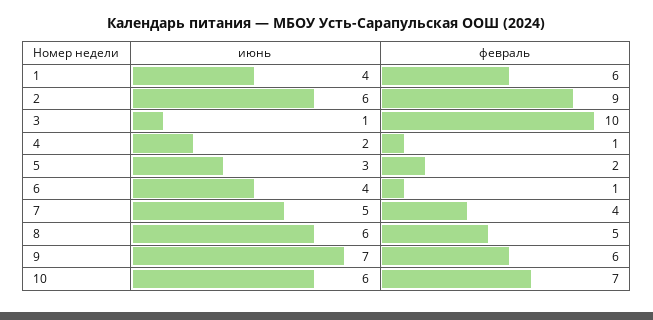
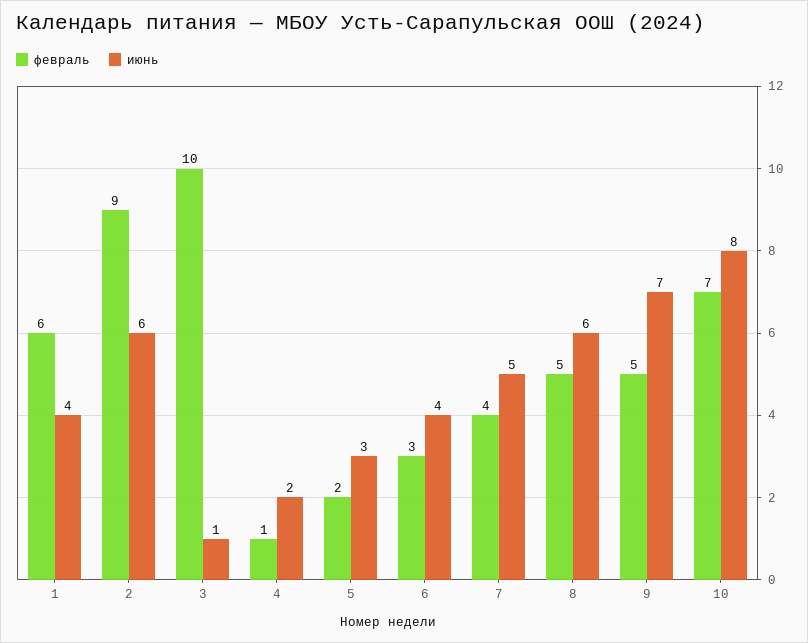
  {
    "июнь": {
      "1": 4,
      "2": 6,
      "3": 1,
      "4": 2,
      "5": 3,
      "6": 4,
      "7": 5,
      "8": 6,
      "9": 7,
-     "10": 6
+     "10": 8
    },
    "февраль": {
      "1": 6,
      "2": 9,
      "3": 10,
      "4": 1,
      "5": 2,
-     "6": 1,
+     "6": 3,
      "7": 4,
      "8": 5,
-     "9": 6,
+     "9": 5,
      "10": 7
    }
  }

